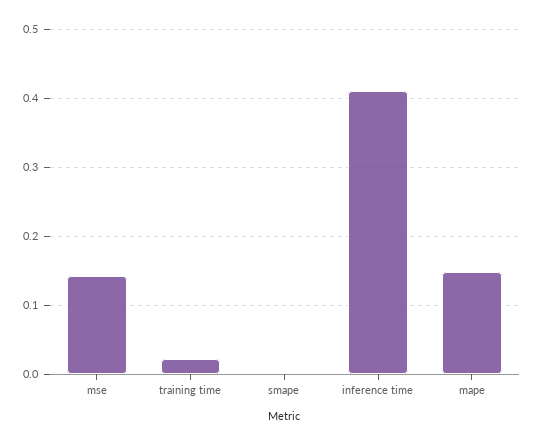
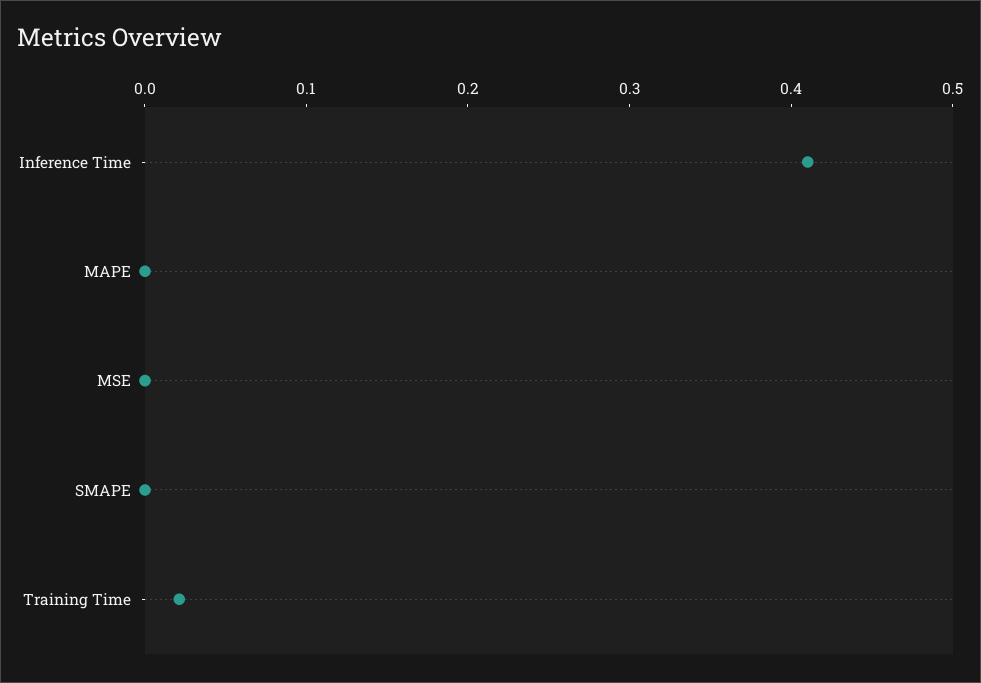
  {
-   "mse": 0.14,
+   "mse": 0,
    "training time": 0.02,
    "smape": 0,
    "inference time": 0.41,
-   "mape": 0.15
+   "mape": 0
  }

